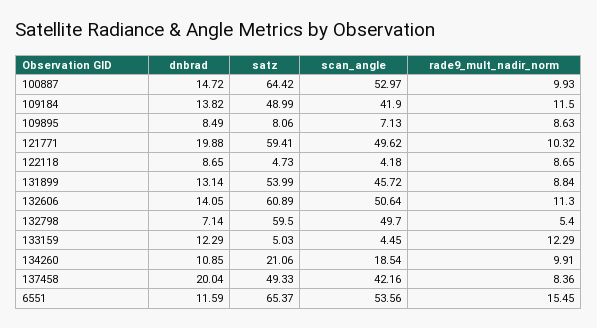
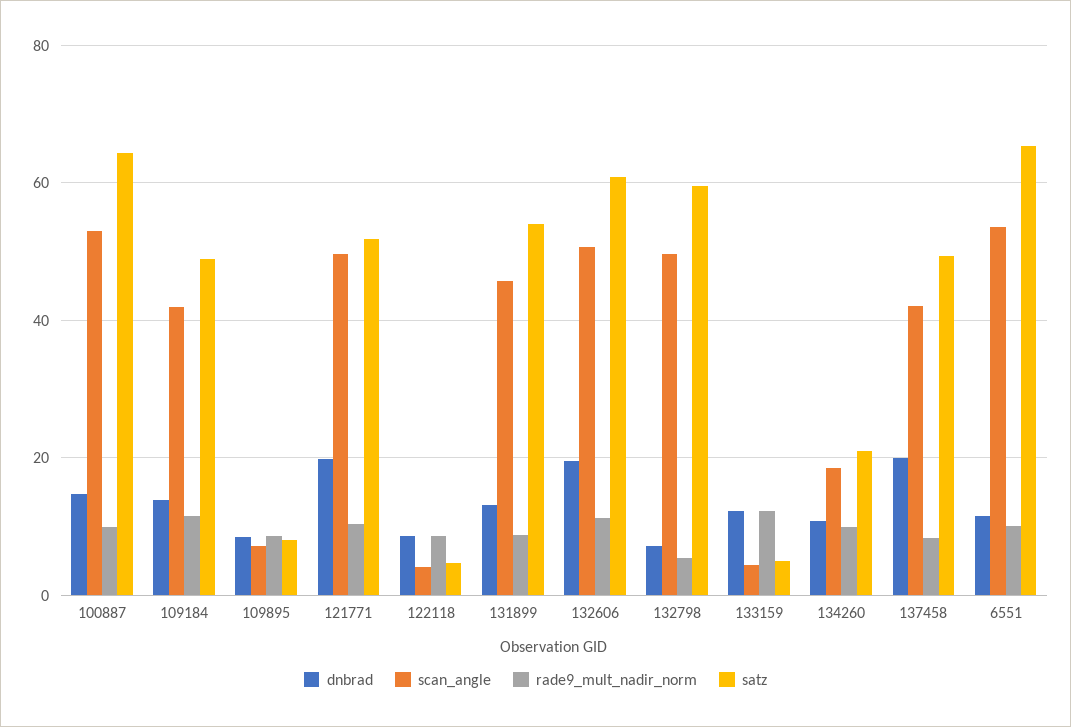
  {
    "dnbrad": {
      "100887": 14.72,
      "109184": 13.82,
      "109895": 8.49,
      "121771": 19.88,
      "122118": 8.65,
      "131899": 13.14,
-     "132606": 14.05,
+     "132606": 20,
      "132798": 7.14,
      "133159": 12.29,
      "134260": 10.85,
      "137458": 20.04,
      "6551": 11.59
    },
    "satz": {
      "100887": 64.42,
      "109184": 48.99,
      "109895": 8.06,
-     "121771": 59.41,
+     "121771": 52,
      "122118": 4.73,
      "131899": 53.99,
      "132606": 60.89,
      "132798": 59.5,
      "133159": 5.03,
      "134260": 21.06,
      "137458": 49.33,
      "6551": 65.37
    },
    "scan_angle": {
      "100887": 52.97,
      "109184": 41.9,
      "109895": 7.13,
      "121771": 49.62,
      "122118": 4.18,
      "131899": 45.72,
      "132606": 50.64,
      "132798": 49.7,
      "133159": 4.45,
      "134260": 18.54,
      "137458": 42.16,
      "6551": 53.56
    },
    "rade9_mult_nadir_norm": {
      "100887": 9.93,
      "109184": 11.5,
      "109895": 8.63,
      "121771": 10.32,
      "122118": 8.65,
      "131899": 8.84,
      "132606": 11.3,
      "132798": 5.4,
      "133159": 12.29,
      "134260": 9.91,
      "137458": 8.36,
-     "6551": 15.45
+     "6551": 10
    }
  }

